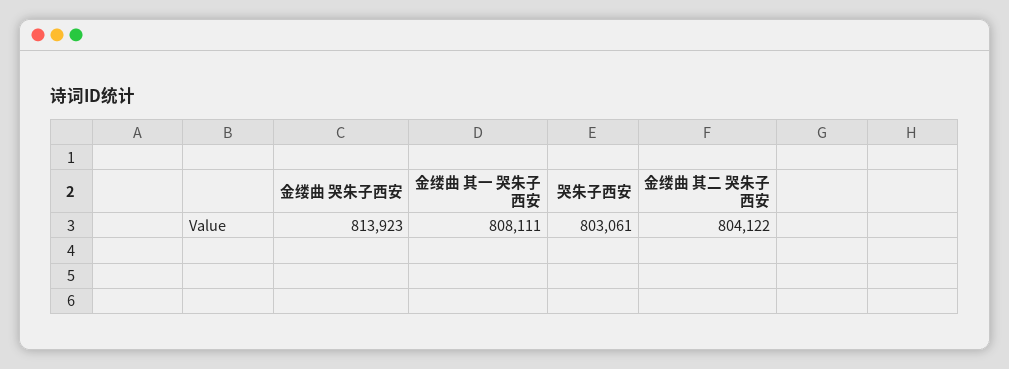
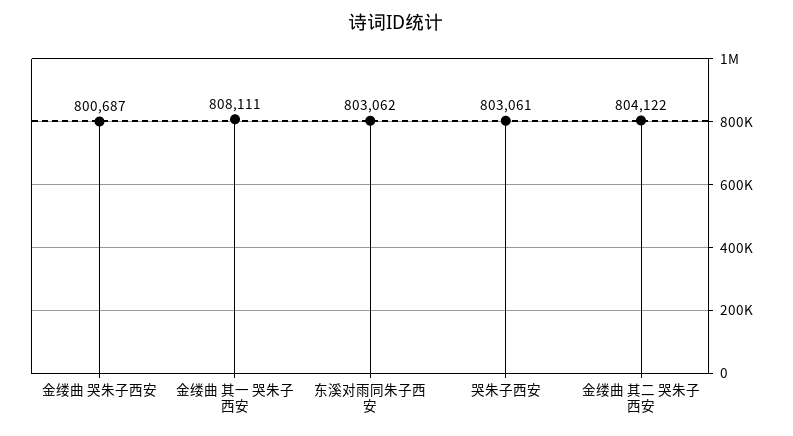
  {
-   "金缕曲 哭朱子西安": 813923,
+   "金缕曲 哭朱子西安": 800687,
    "金缕曲 其一 哭朱子西安": 808111,
    "哭朱子西安": 803061,
-   "金缕曲 其二 哭朱子西安": 804122
+   "金缕曲 其二 哭朱子西安": 804122,
+   "东溪对雨同朱子西安": 803062
  }

